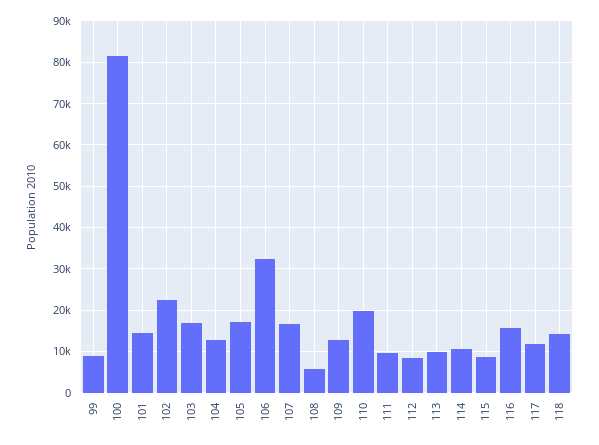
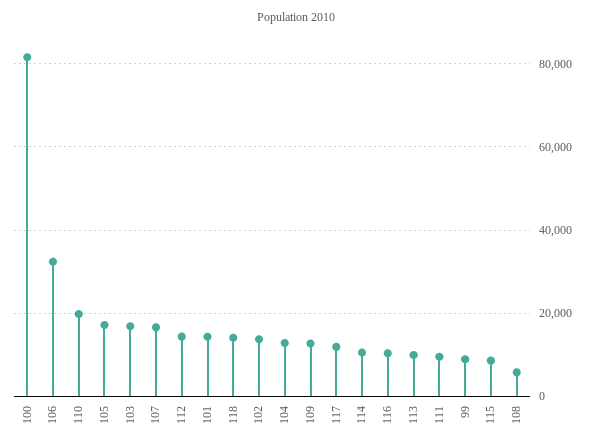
  {
    "99": 8000,
    "100": 82000,
    "101": 14000,
-   "102": 22000,
+   "102": 14000,
    "103": 16000,
    "104": 12000,
    "105": 18000,
    "106": 32000,
    "107": 16000,
    "108": 6000,
    "109": 12000,
    "110": 20000,
    "111": 10000,
-   "112": 8000,
+   "112": 14000,
    "113": 10000,
    "114": 10000,
    "115": 8000,
-   "116": 16000,
+   "116": 10000,
    "117": 12000,
    "118": 14000
  }

